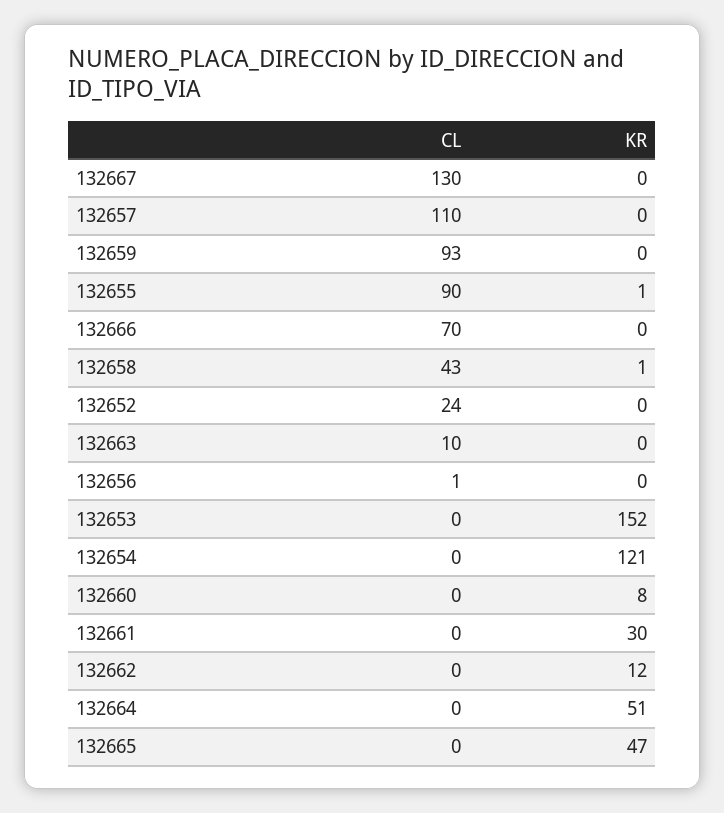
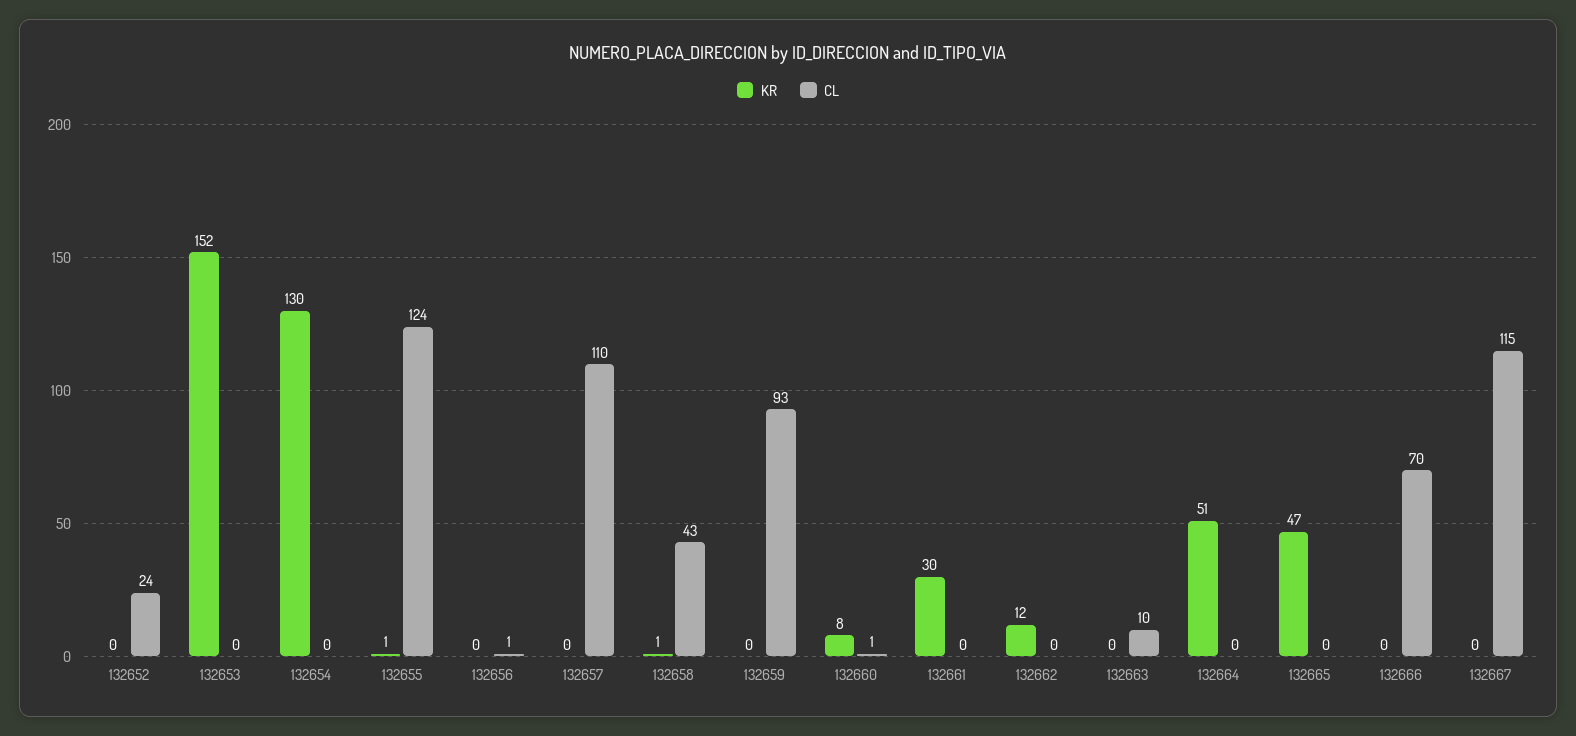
  {
    "CL": {
-     "132667": 130,
+     "132667": 115,
      "132657": 110,
      "132659": 93,
-     "132655": 90,
+     "132655": 124,
      "132666": 70,
      "132658": 43,
      "132652": 24,
      "132663": 10,
      "132656": 1,
      "132653": 0,
      "132654": 0,
-     "132660": 0,
+     "132660": 1,
      "132661": 0,
      "132662": 0,
      "132664": 0,
      "132665": 0
    },
    "KR": {
      "132667": 0,
      "132657": 0,
      "132659": 0,
      "132655": 1,
      "132666": 0,
      "132658": 1,
      "132652": 0,
      "132663": 0,
      "132656": 0,
      "132653": 152,
-     "132654": 121,
+     "132654": 130,
      "132660": 8,
      "132661": 30,
      "132662": 12,
      "132664": 51,
      "132665": 47
    }
  }

